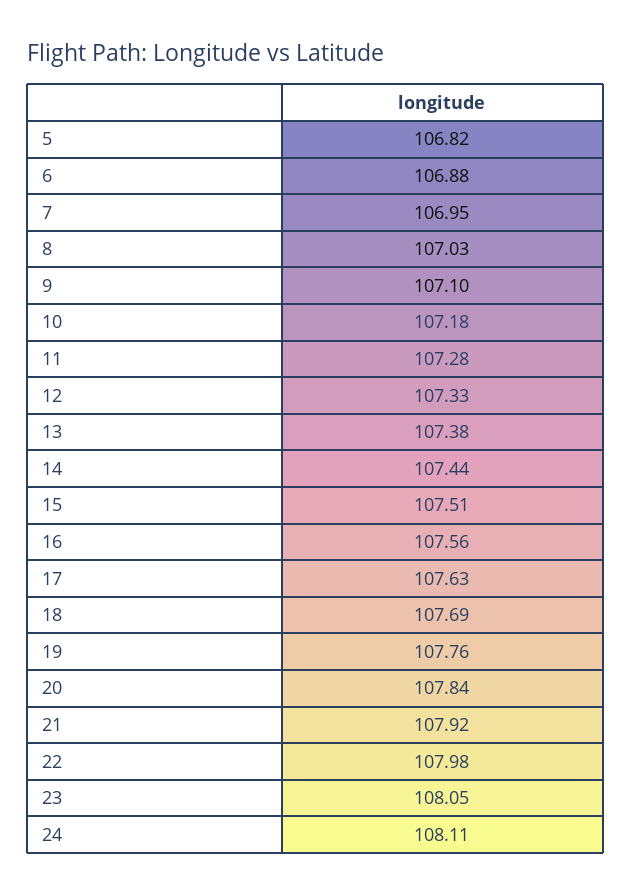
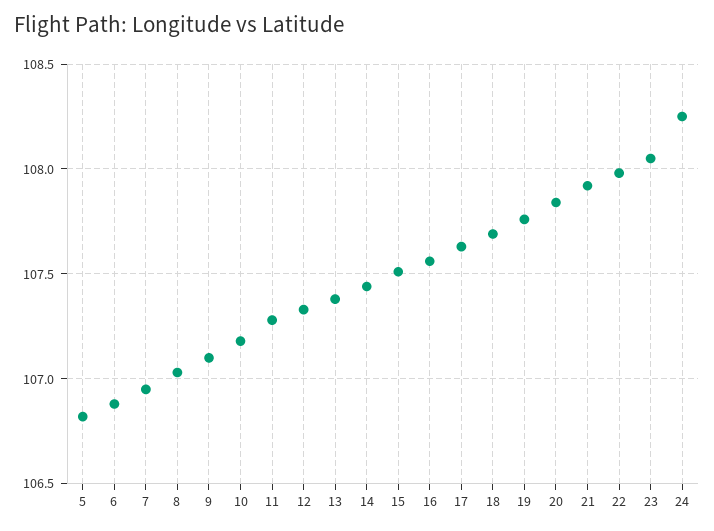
  {
    "5": 106.82,
    "6": 106.88,
    "7": 106.95,
    "8": 107.03,
    "9": 107.1,
    "10": 107.18,
    "11": 107.28,
    "12": 107.33,
    "13": 107.38,
    "14": 107.44,
    "15": 107.51,
    "16": 107.56,
    "17": 107.63,
    "18": 107.69,
    "19": 107.76,
    "20": 107.84,
    "21": 107.92,
    "22": 107.98,
    "23": 108.05,
-   "24": 108.11
+   "24": 108.25
  }

